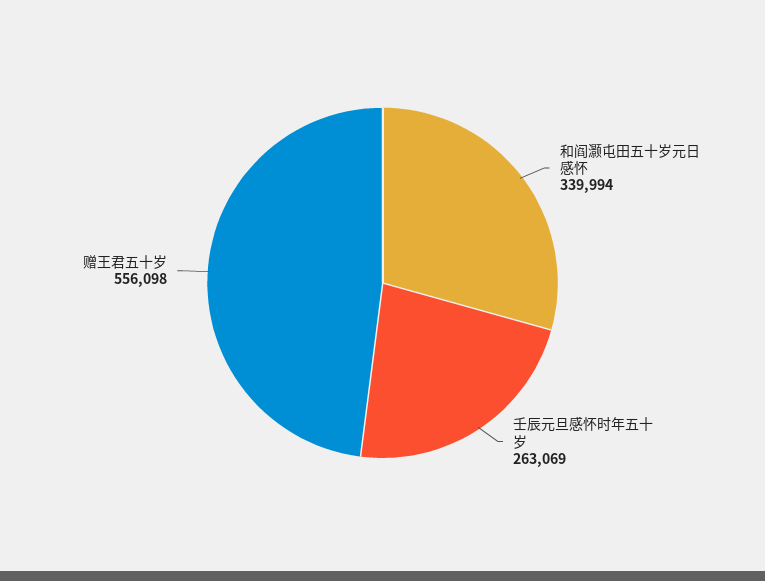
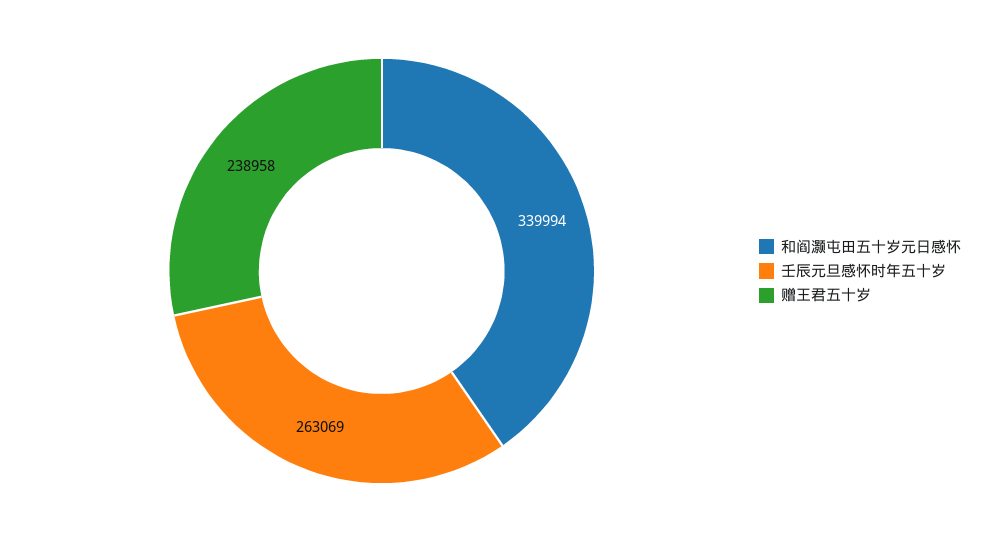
  {
    "和阎灏屯田五十岁元日感怀": 339994,
    "壬辰元旦感怀时年五十岁": 263069,
-   "赠王君五十岁": 556098
+   "赠王君五十岁": 238958
  }

